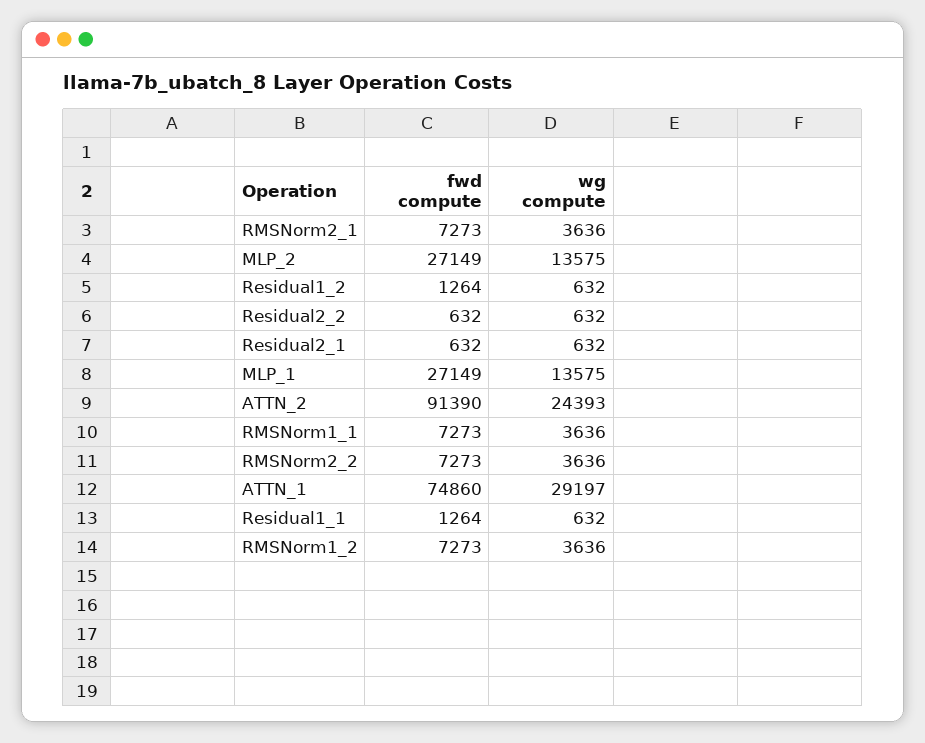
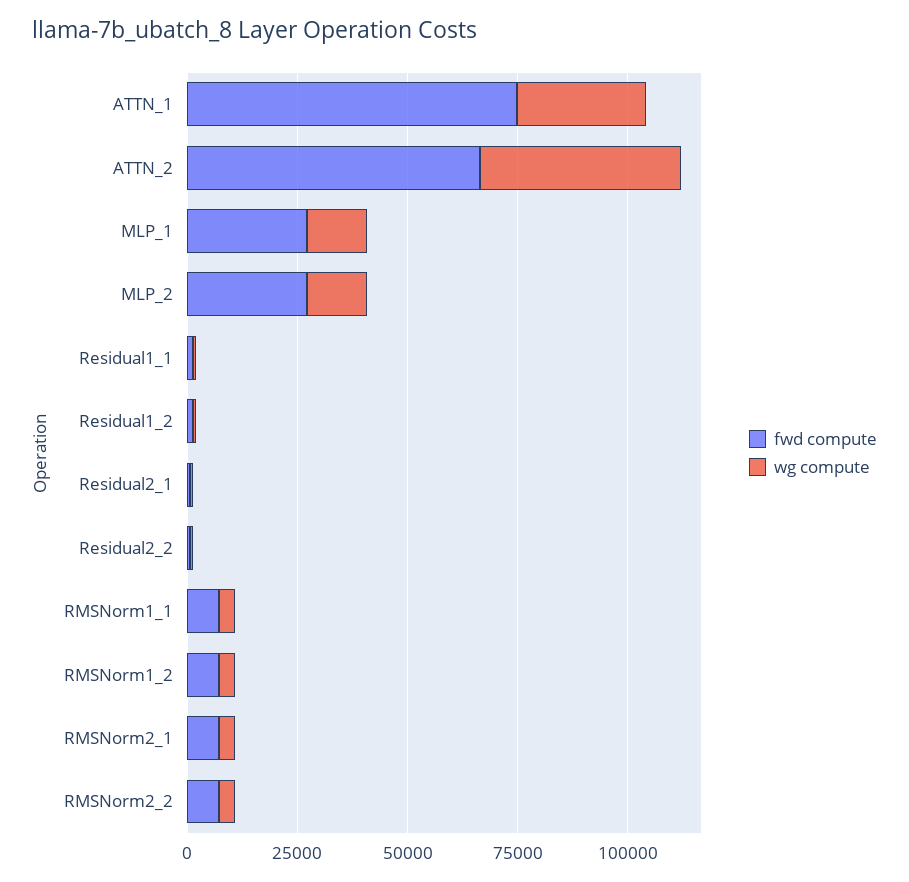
  {
    "fwd compute": {
      "RMSNorm2_1": 7273,
      "MLP_2": 27149,
      "Residual1_2": 1264,
      "Residual2_2": 632,
      "Residual2_1": 632,
      "MLP_1": 27149,
-     "ATTN_2": 91390,
+     "ATTN_2": 65000,
      "RMSNorm1_1": 7273,
      "RMSNorm2_2": 7273,
      "ATTN_1": 74860,
      "Residual1_1": 1264,
      "RMSNorm1_2": 7273
    },
    "wg compute": {
      "RMSNorm2_1": 3636,
      "MLP_2": 13575,
      "Residual1_2": 632,
      "Residual2_2": 632,
      "Residual2_1": 632,
      "MLP_1": 13575,
-     "ATTN_2": 24393,
+     "ATTN_2": 45000,
      "RMSNorm1_1": 3636,
      "RMSNorm2_2": 3636,
      "ATTN_1": 29197,
      "Residual1_1": 632,
      "RMSNorm1_2": 3636
    }
  }

